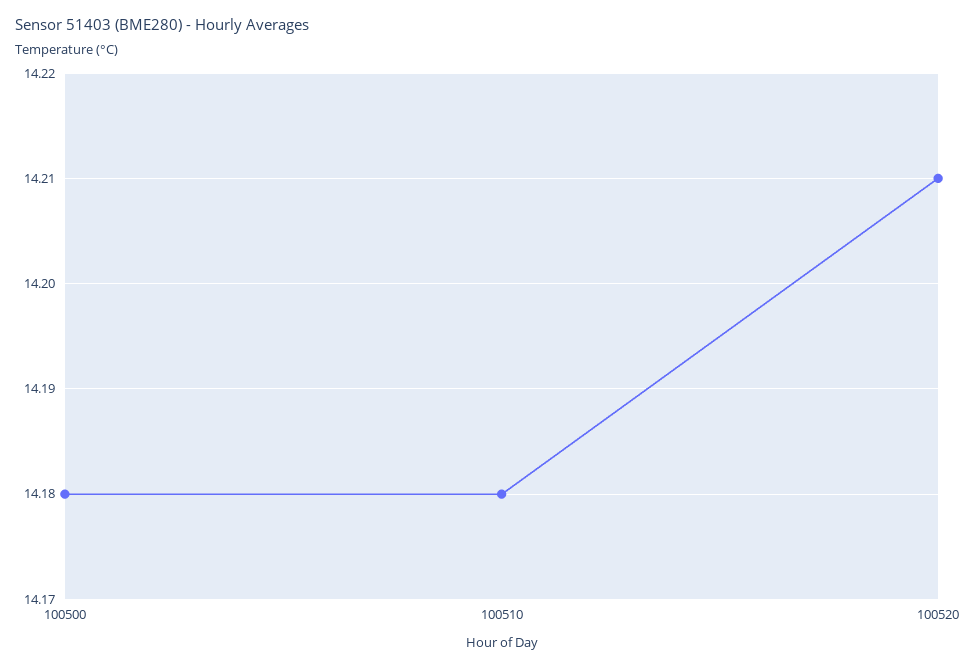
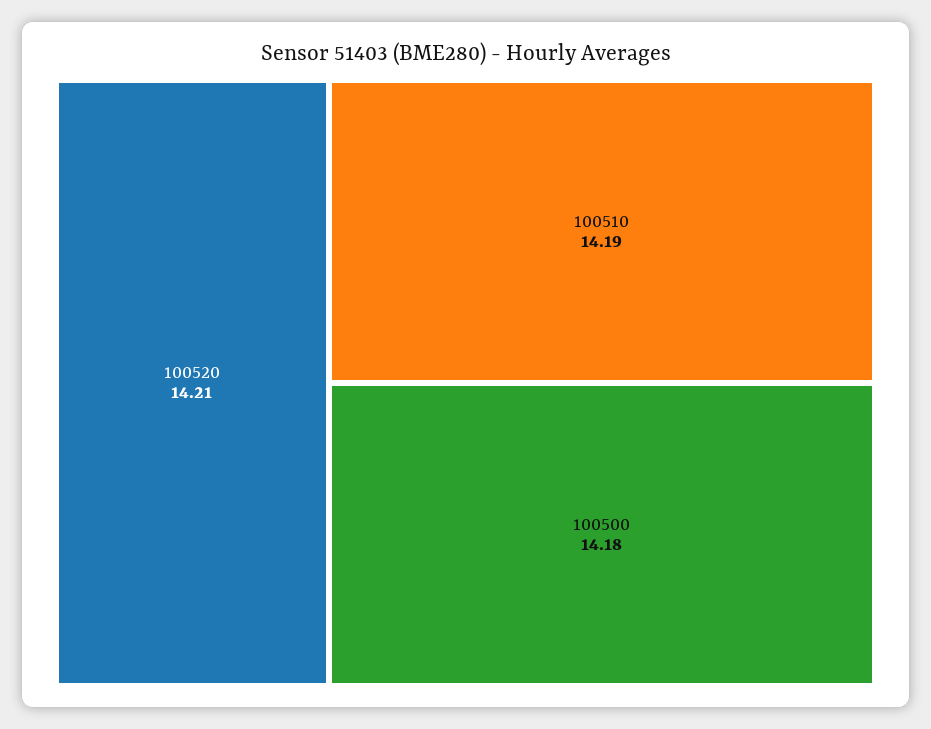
  {
    "100500": 14.18,
-   "100510": 14.18,
+   "100510": 14.19,
    "100520": 14.21
  }

